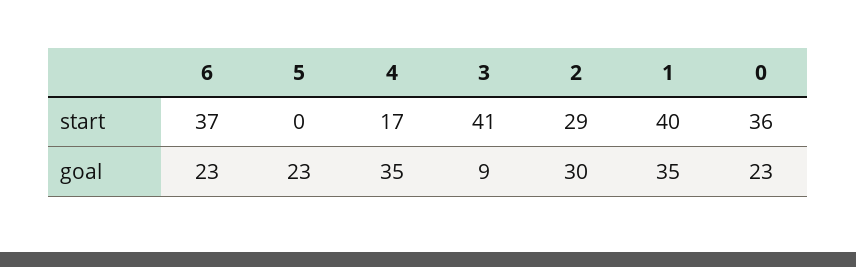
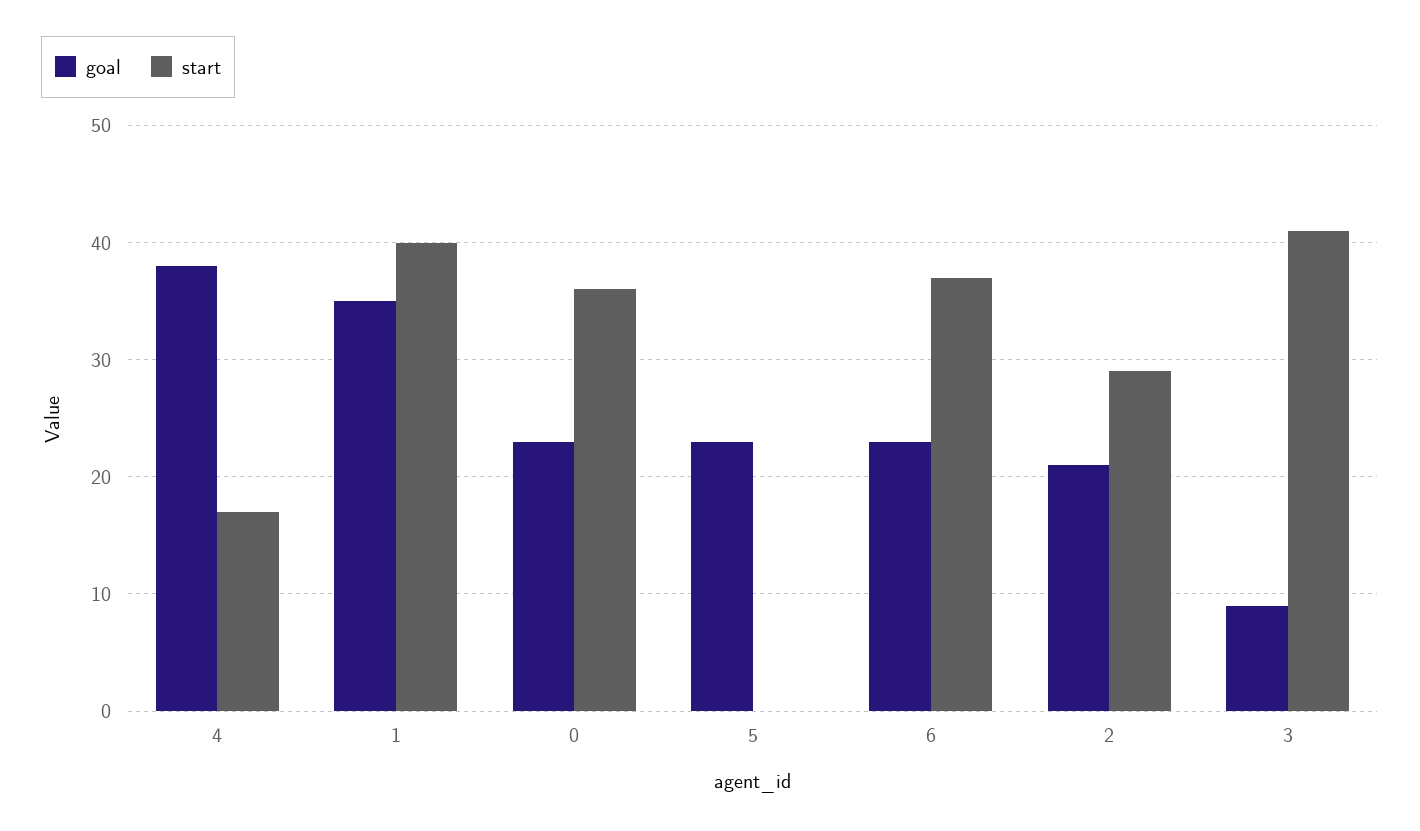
  {
    "start": {
      "6": 37,
      "5": 0,
      "4": 17,
      "3": 41,
      "2": 29,
      "1": 40,
      "0": 36
    },
    "goal": {
      "6": 23,
      "5": 23,
-     "4": 35,
+     "4": 38,
      "3": 9,
-     "2": 30,
+     "2": 21,
      "1": 35,
      "0": 23
    }
  }

